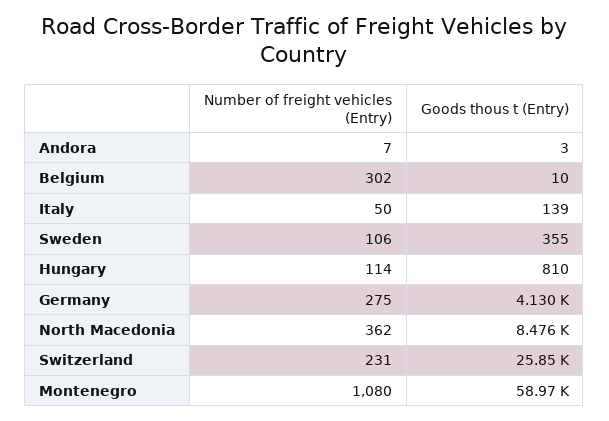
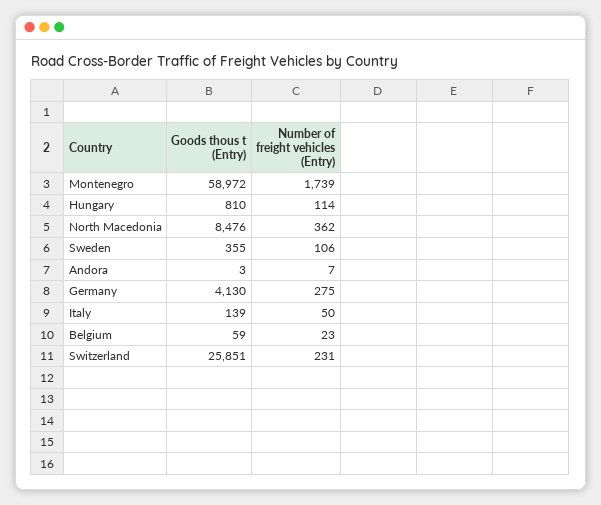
  {
    "Number of freight vehicles (Entry)": {
      "Andora": 7,
-     "Belgium": 302,
+     "Belgium": 23,
      "Italy": 50,
      "Sweden": 106,
      "Hungary": 114,
      "Germany": 275,
      "North Macedonia": 362,
      "Switzerland": 231,
-     "Montenegro": 1080
+     "Montenegro": 1739
    },
    "Goods thous t (Entry)": {
      "Andora": 3,
-     "Belgium": 10,
+     "Belgium": 59,
      "Italy": 139,
      "Sweden": 355,
      "Hungary": 810,
      "Germany": 4130,
      "North Macedonia": 8476,
      "Switzerland": 25851,
      "Montenegro": 58972
    }
  }

